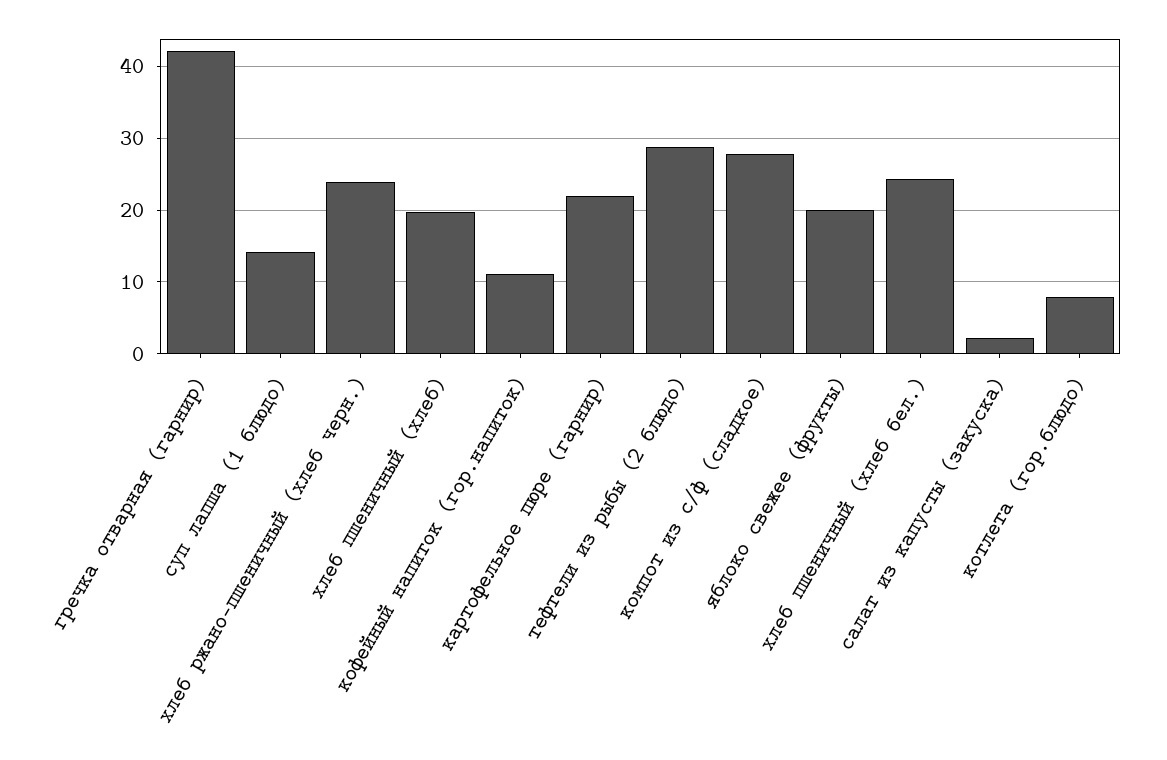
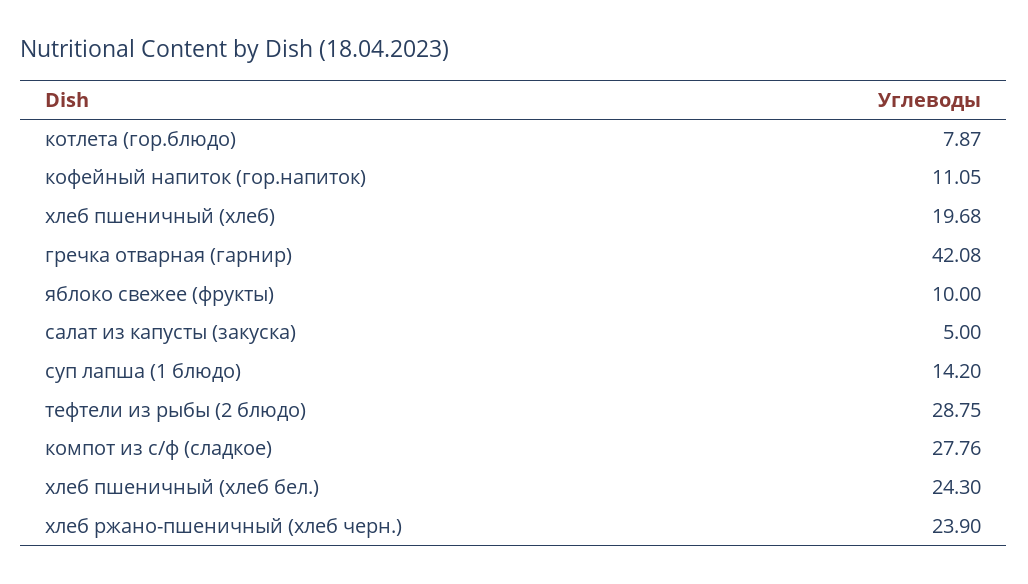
  {
    "гречка отварная (гарнир)": 42.08,
    "суп лапша (1 блюдо)": 14.2,
    "хлеб ржано-пшеничный (хлеб черн.)": 23.9,
    "хлеб пшеничный (хлеб)": 19.68,
    "кофейный напиток (гор.напиток)": 11.05,
-   "картофельное пюре (гарнир)": 22,
    "тефтели из рыбы (2 блюдо)": 28.75,
    "компот из с/ф (сладкое)": 27.76,
-   "яблоко свежее (фрукты)": 20,
+   "яблоко свежее (фрукты)": 10,
    "хлеб пшеничный (хлеб бел.)": 24.3,
-   "салат из капусты (закуска)": 2,
+   "салат из капусты (закуска)": 5,
    "котлета (гор.блюдо)": 7.87
  }

